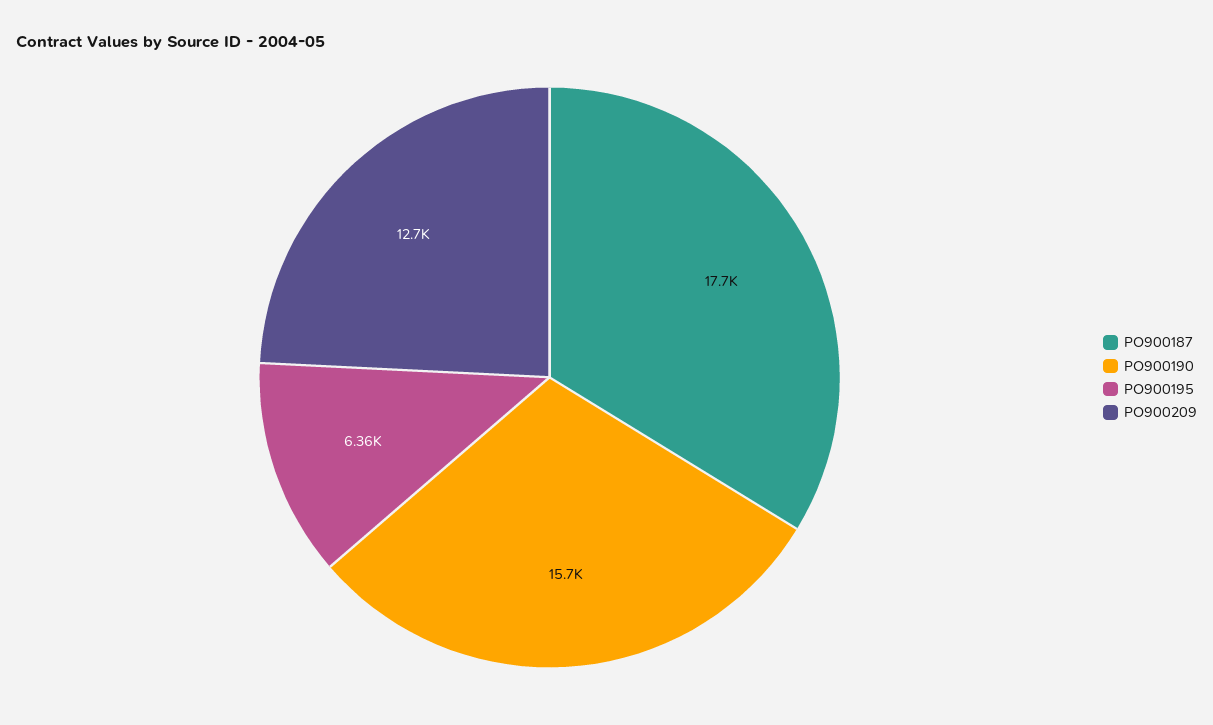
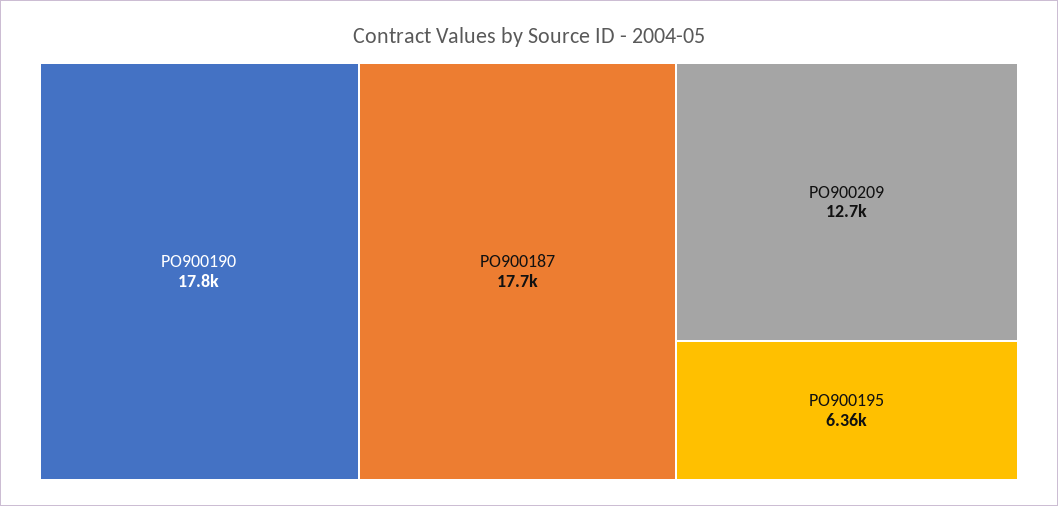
  {
    "PO900187": 17700,
-   "PO900190": 15700,
+   "PO900190": 17800,
    "PO900195": 6360,
    "PO900209": 12700
  }

